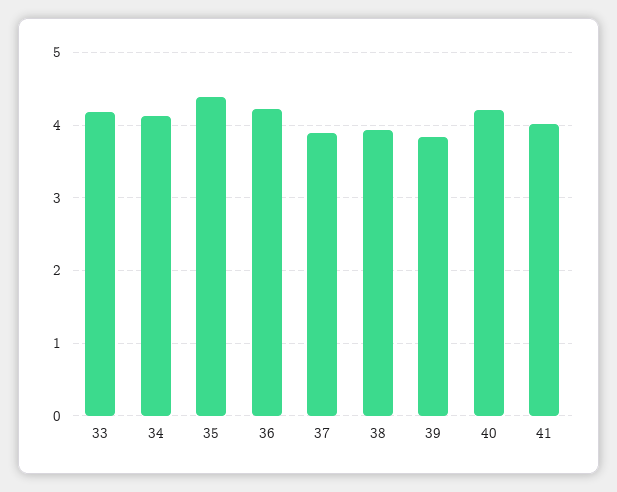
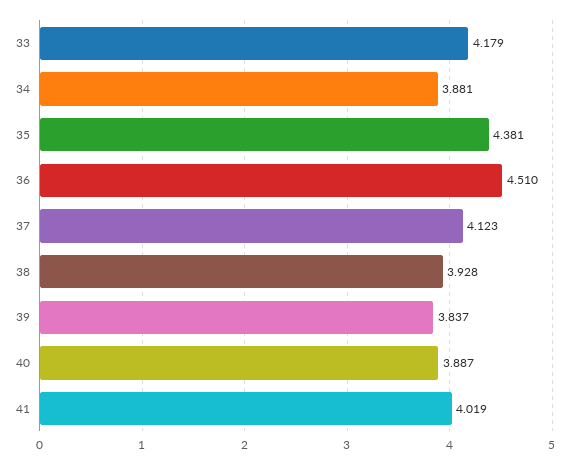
  {
    "33": 4.179,
-   "34": 4.1,
+   "34": 3.881,
    "35": 4.381,
-   "36": 4.2,
+   "36": 4.51,
-   "37": 3.9,
+   "37": 4.123,
    "38": 3.928,
    "39": 3.837,
-   "40": 4.2,
+   "40": 3.887,
    "41": 4.019
  }

